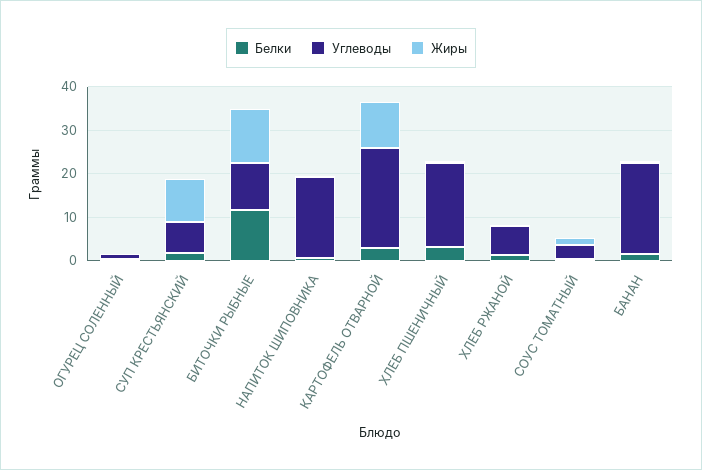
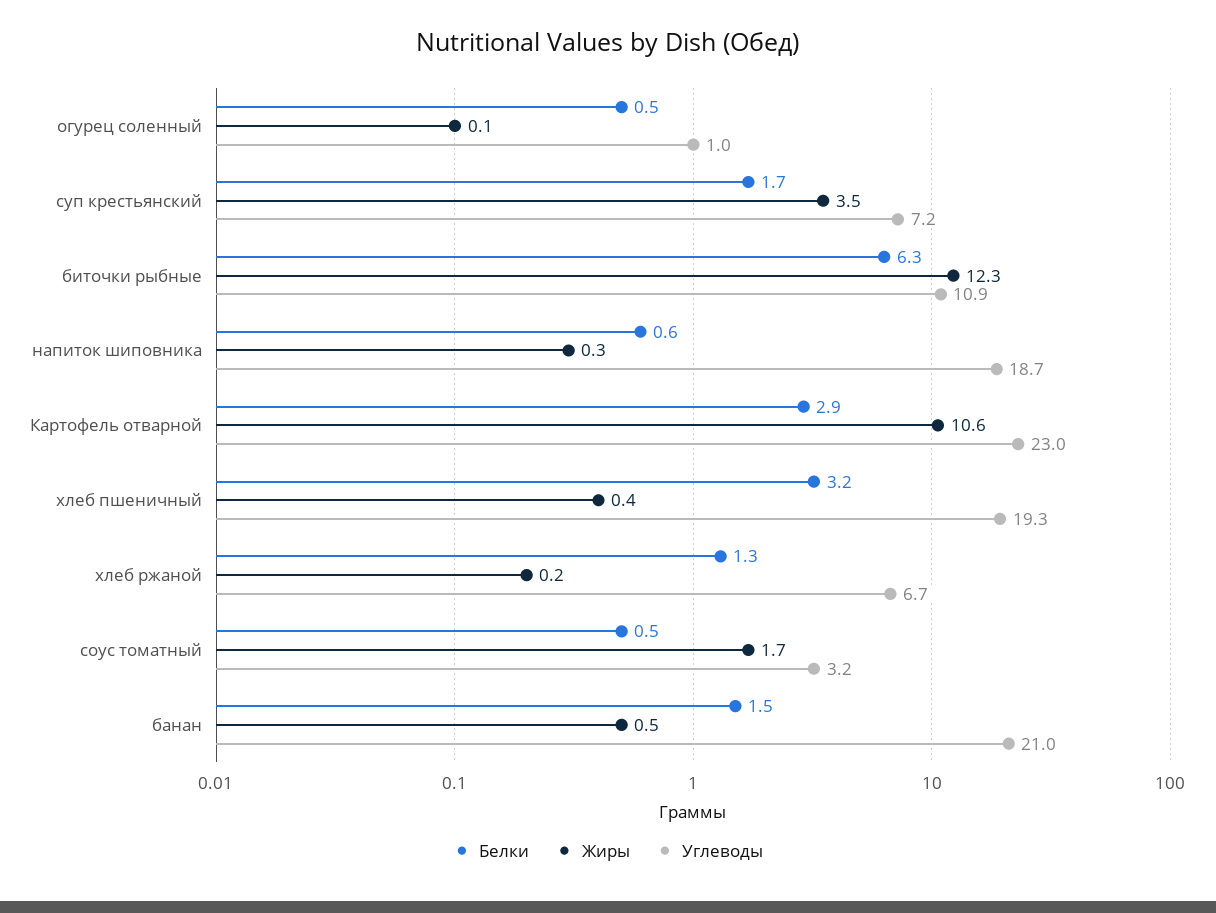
  {
    "Белки": {
      "ОГУРЕЦ СОЛЕННЫЙ": 0.5,
      "СУП КРЕСТЬЯНСКИЙ": 1.7,
-     "БИТОЧКИ РЫБНЫЕ": 12,
+     "БИТОЧКИ РЫБНЫЕ": 6.3,
      "НАПИТОК ШИПОВНИКА": 0.6,
      "КАРТОФЕЛЬ ОТВАРНОЙ": 2.9,
      "ХЛЕБ ПШЕНИЧНЫЙ": 3.2,
      "ХЛЕБ РЖАНОЙ": 1.3,
      "СОУС ТОМАТНЫЙ": 0.5,
      "БАНАН": 1.5
    },
    "Углеводы": {
      "ОГУРЕЦ СОЛЕННЫЙ": 1,
      "СУП КРЕСТЬЯНСКИЙ": 7.2,
      "БИТОЧКИ РЫБНЫЕ": 10.9,
      "НАПИТОК ШИПОВНИКА": 18.7,
      "КАРТОФЕЛЬ ОТВАРНОЙ": 23,
      "ХЛЕБ ПШЕНИЧНЫЙ": 19.3,
      "ХЛЕБ РЖАНОЙ": 6.7,
      "СОУС ТОМАТНЫЙ": 3.2,
      "БАНАН": 21
    },
    "Жиры": {
      "ОГУРЕЦ СОЛЕННЫЙ": 0.1,
-     "СУП КРЕСТЬЯНСКИЙ": 10,
+     "СУП КРЕСТЬЯНСКИЙ": 3.5,
      "БИТОЧКИ РЫБНЫЕ": 12.3,
      "НАПИТОК ШИПОВНИКА": 0.3,
      "КАРТОФЕЛЬ ОТВАРНОЙ": 10.6,
      "ХЛЕБ ПШЕНИЧНЫЙ": 0.4,
      "ХЛЕБ РЖАНОЙ": 0.2,
      "СОУС ТОМАТНЫЙ": 1.7,
      "БАНАН": 0.5
    }
  }

